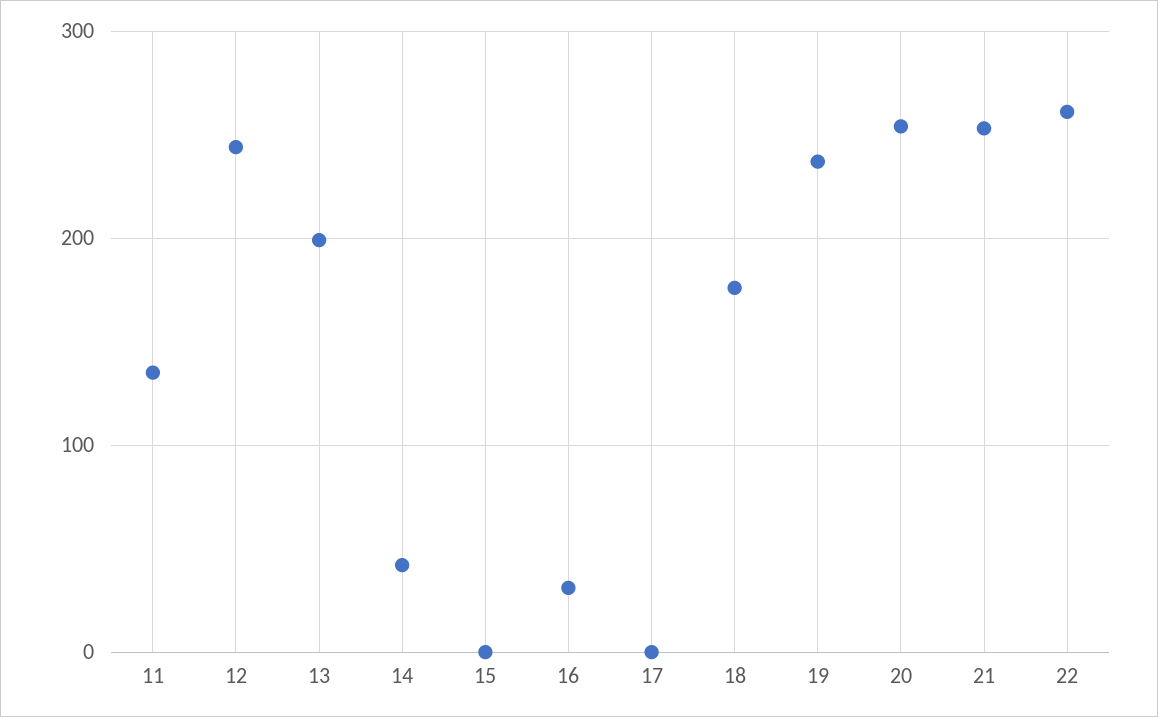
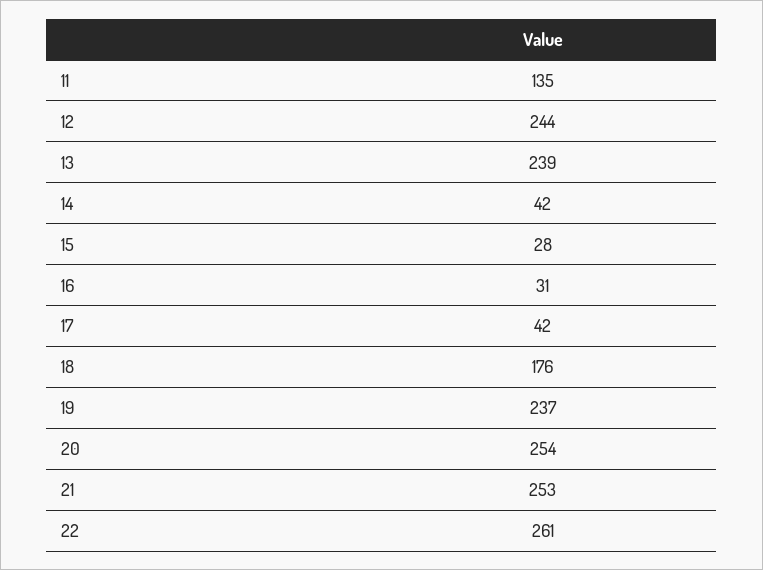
  {
    "11": 135,
    "12": 244,
-   "13": 200,
+   "13": 239,
    "14": 42,
-   "15": 0,
+   "15": 28,
    "16": 31,
-   "17": 0,
+   "17": 42,
    "18": 176,
    "19": 237,
    "20": 254,
    "21": 253,
    "22": 261
  }

